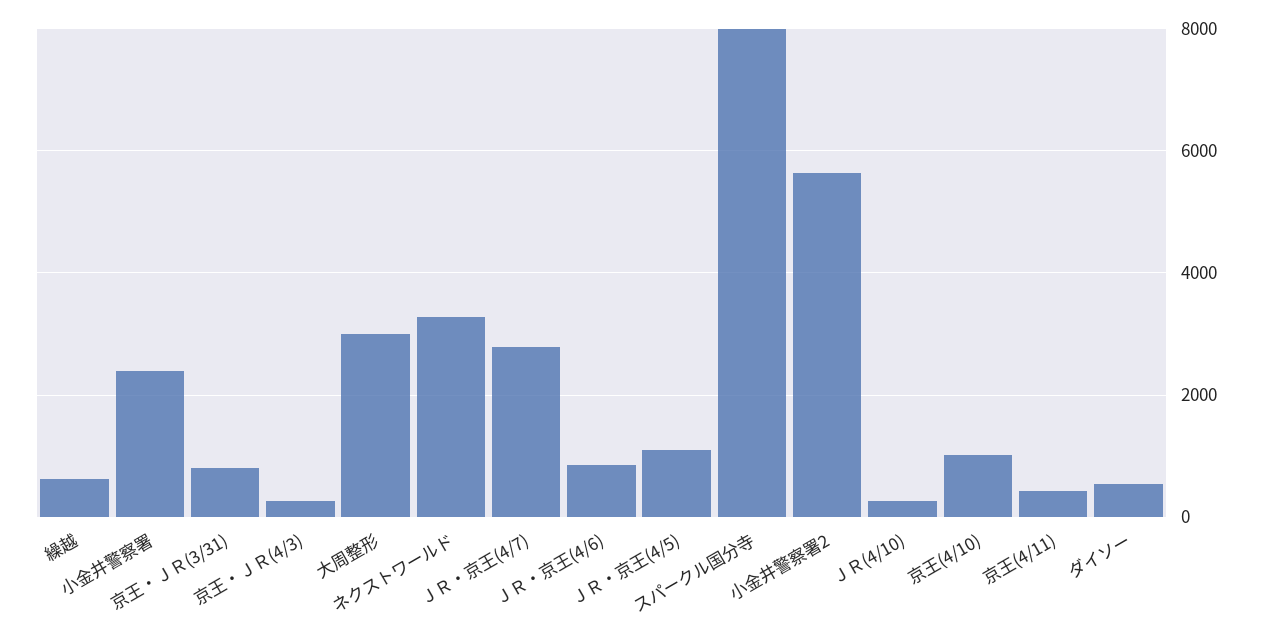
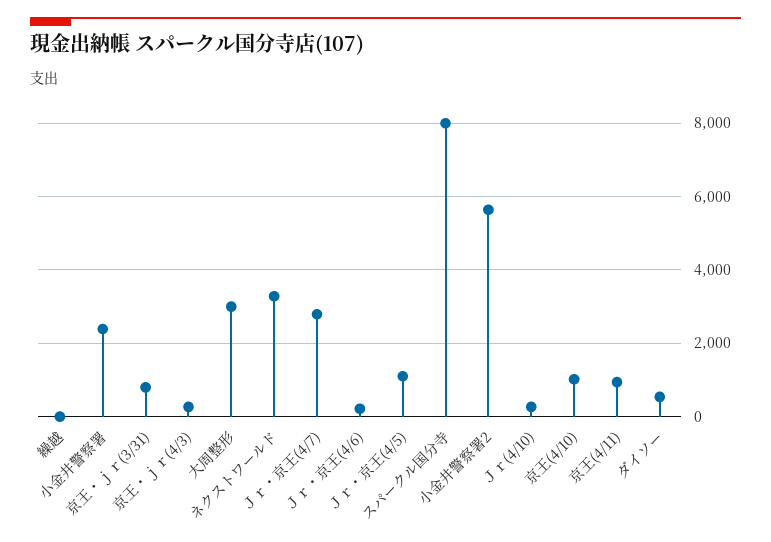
  {
-   "繰越": 600,
+   "繰越": 0,
    "小金井警察署": 2400,
    "京王・ＪＲ(3/31)": 800,
    "京王・ＪＲ(4/3)": 200,
    "大周整形": 3000,
    "ネクストワールド": 3200,
    "ＪＲ・京王(4/7)": 2800,
-   "ＪＲ・京王(4/6)": 800,
+   "ＪＲ・京王(4/6)": 200,
    "ＪＲ・京王(4/5)": 1200,
    "スパークル国分寺": 8000,
    "小金井警察署2": 5600,
    "ＪＲ(4/10)": 200,
    "京王(4/10)": 1000,
-   "京王(4/11)": 400,
+   "京王(4/11)": 1000,
    "ダイソー": 600
  }

